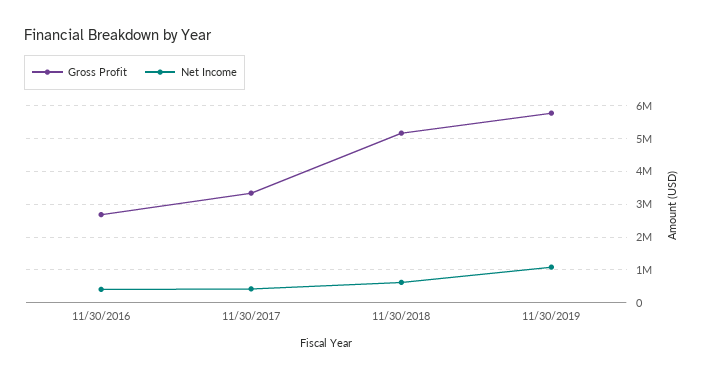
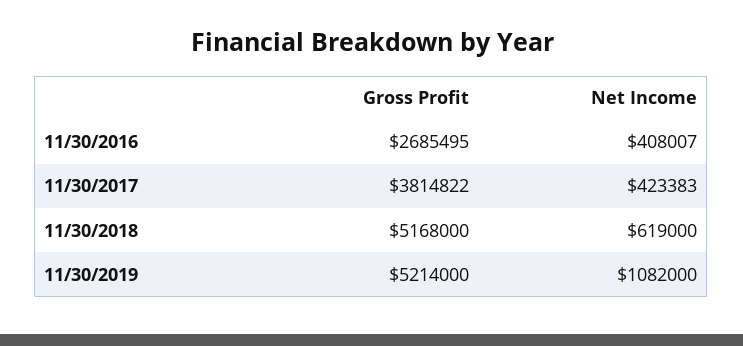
  {
    "Gross Profit": {
      "11/30/2016": 2685495,
-     "11/30/2017": 3400000,
+     "11/30/2017": 3814822,
      "11/30/2018": 5168000,
-     "11/30/2019": 5800000
+     "11/30/2019": 5214000
    },
    "Net Income": {
      "11/30/2016": 408007,
      "11/30/2017": 423383,
      "11/30/2018": 619000,
      "11/30/2019": 1082000
    }
  }

